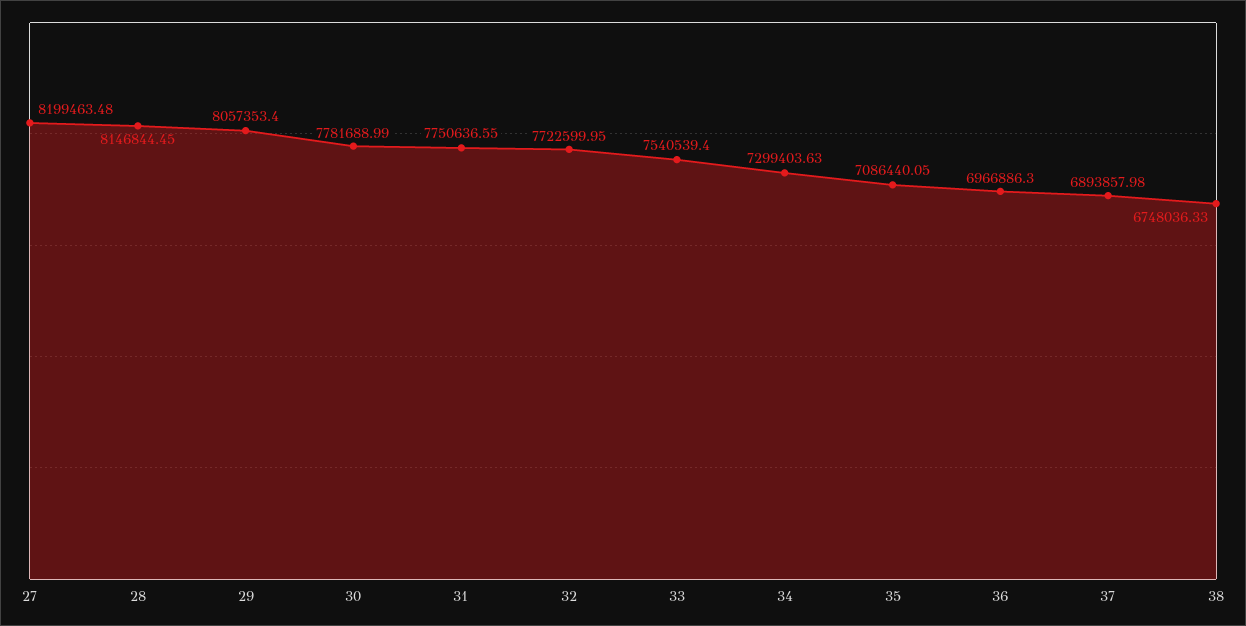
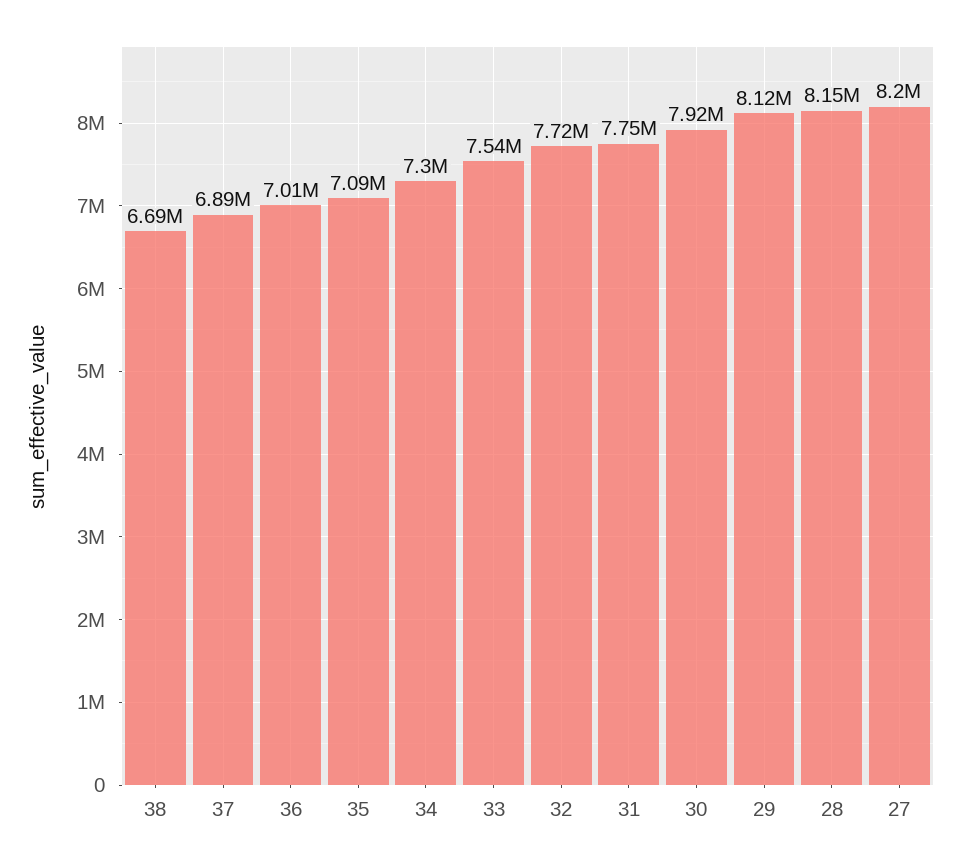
  {
    "27": 8199463.48,
    "28": 8146844.45,
-   "29": 8057353.4,
+   "29": 8120000,
-   "30": 7781688.99,
+   "30": 7920000,
    "31": 7750636.55,
    "32": 7722599.95,
    "33": 7540539.4,
    "34": 7299403.63,
    "35": 7086440.05,
-   "36": 6966886.3,
+   "36": 7010000,
    "37": 6893857.98,
-   "38": 6748036.33
+   "38": 6690000
  }

